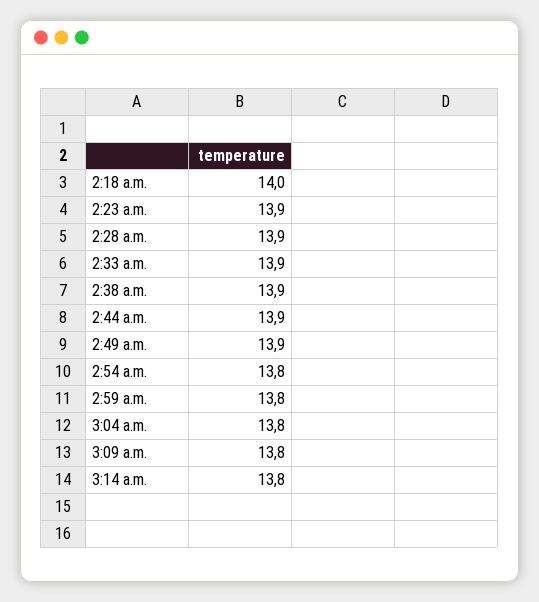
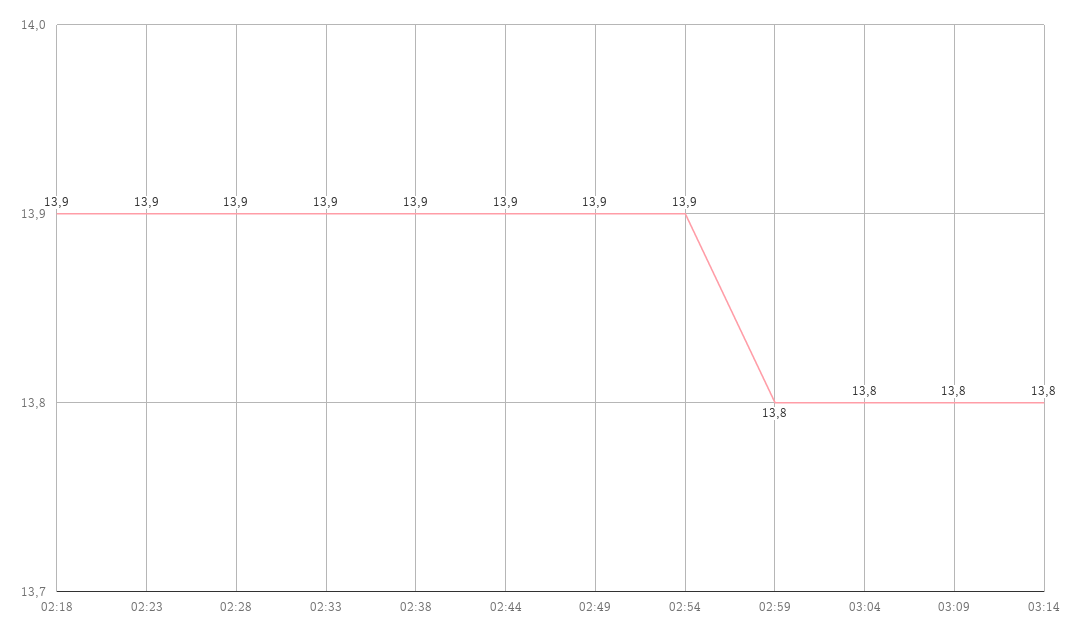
  {
-   "2:18 a.m.": 14,
+   "2:18 a.m.": 13.9,
    "2:23 a.m.": 13.9,
    "2:28 a.m.": 13.9,
    "2:33 a.m.": 13.9,
    "2:38 a.m.": 13.9,
    "2:44 a.m.": 13.9,
    "2:49 a.m.": 13.9,
-   "2:54 a.m.": 13.8,
+   "2:54 a.m.": 13.9,
    "2:59 a.m.": 13.8,
    "3:04 a.m.": 13.8,
    "3:09 a.m.": 13.8,
    "3:14 a.m.": 13.8
  }

